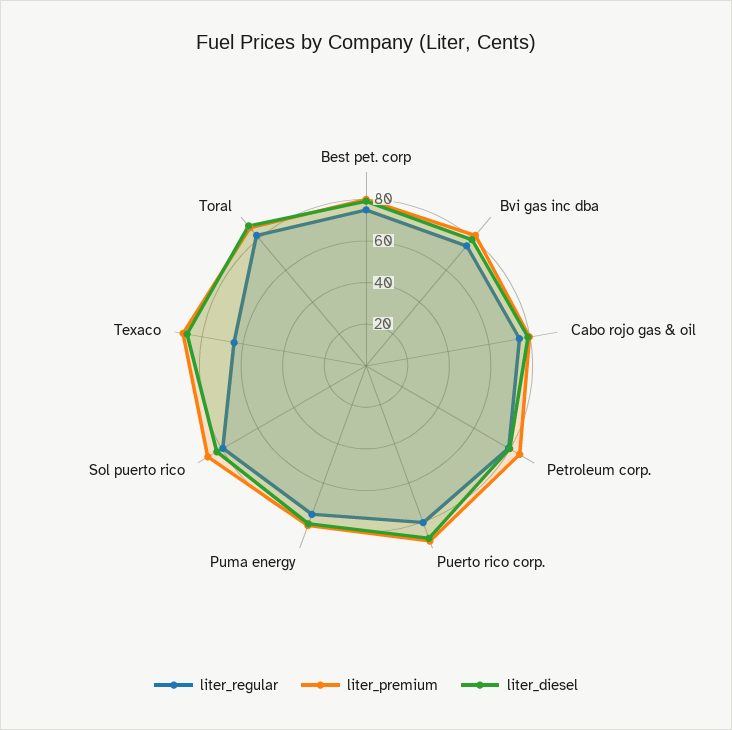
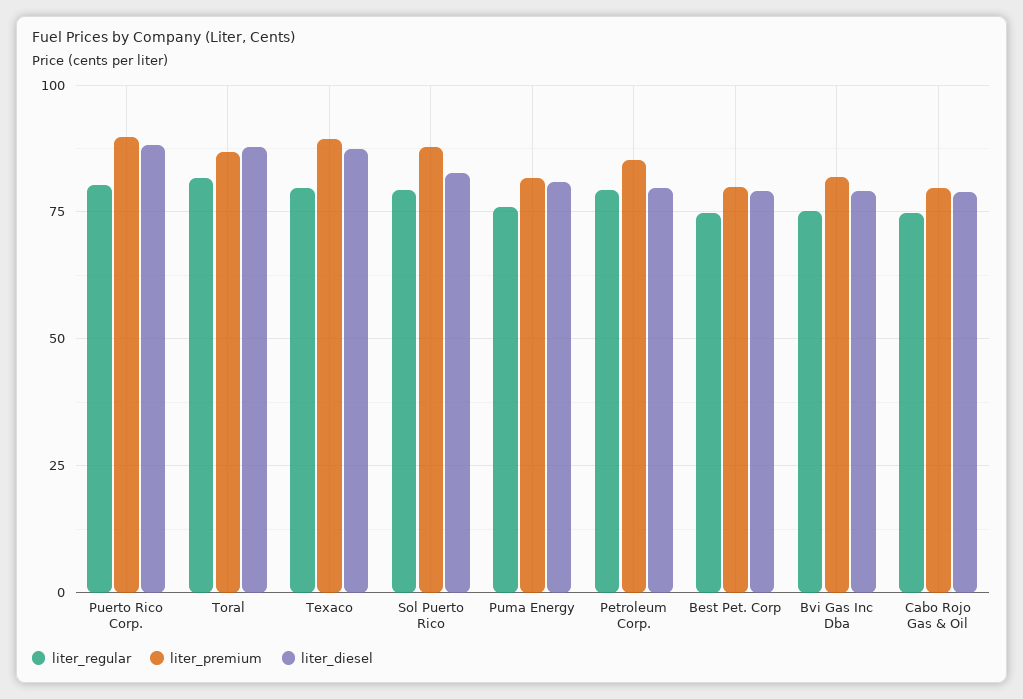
  {
    "liter_regular": {
      "Best pet. corp": 75,
      "Bvi gas inc dba": 75,
      "Cabo rojo gas & oil": 75,
      "Petroleum corp.": 80,
      "Puerto rico corp.": 80,
      "Puma energy": 75,
      "Sol puerto rico": 80,
-     "Texaco": 65,
+     "Texaco": 80,
      "Toral": 82.5
    },
    "liter_premium": {
      "Best pet. corp": 80,
      "Bvi gas inc dba": 82.5,
      "Cabo rojo gas & oil": 80,
      "Petroleum corp.": 85,
      "Puerto rico corp.": 90,
      "Puma energy": 82.5,
      "Sol puerto rico": 87.5,
      "Texaco": 90,
      "Toral": 87.5
    },
    "liter_diesel": {
      "Best pet. corp": 80,
      "Bvi gas inc dba": 80,
      "Cabo rojo gas & oil": 80,
      "Petroleum corp.": 80,
      "Puerto rico corp.": 87.5,
      "Puma energy": 80,
      "Sol puerto rico": 82.5,
      "Texaco": 87.5,
      "Toral": 87.5
    }
  }

